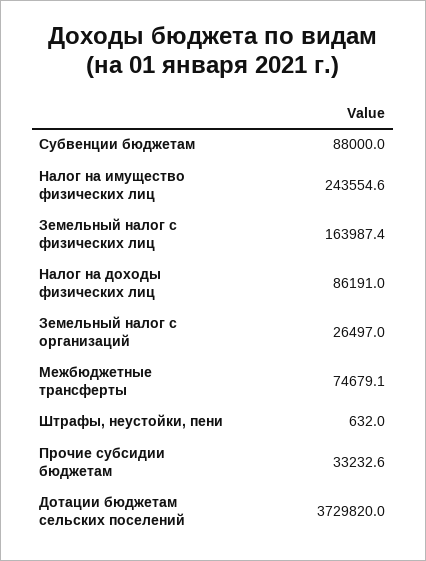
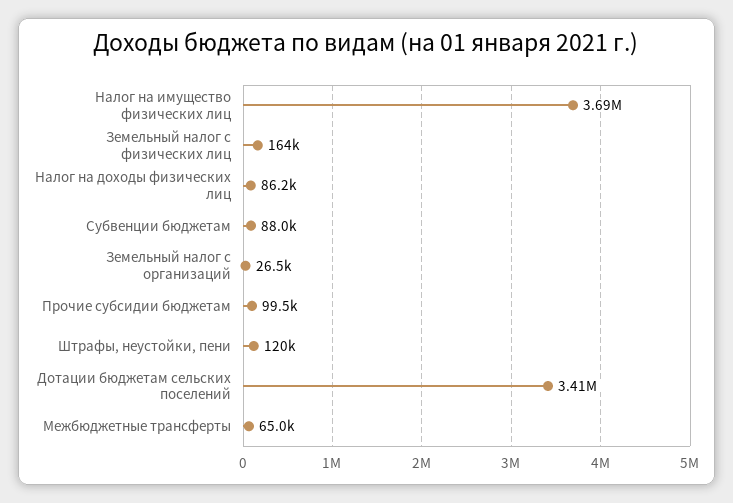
  {
    "Субвенции бюджетам": 88000,
-   "Налог на имущество физических лиц": 243554.6,
+   "Налог на имущество физических лиц": 3690000,
    "Земельный налог с физических лиц": 163987.4,
    "Налог на доходы физических лиц": 86191,
    "Земельный налог с организаций": 26497,
-   "Межбюджетные трансферты": 74679.1,
+   "Межбюджетные трансферты": 65000,
-   "Штрафы, неустойки, пени": 632,
+   "Штрафы, неустойки, пени": 120000,
-   "Прочие субсидии бюджетам": 33232.6,
+   "Прочие субсидии бюджетам": 99500,
-   "Дотации бюджетам сельских поселений": 3729820
+   "Дотации бюджетам сельских поселений": 3410000
  }

